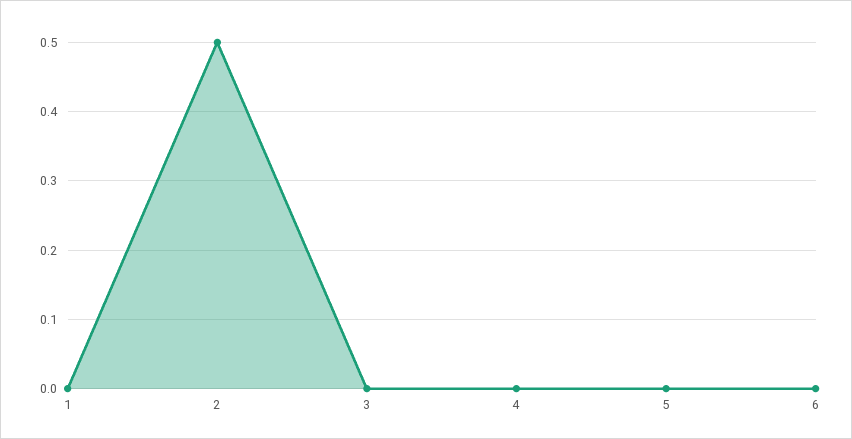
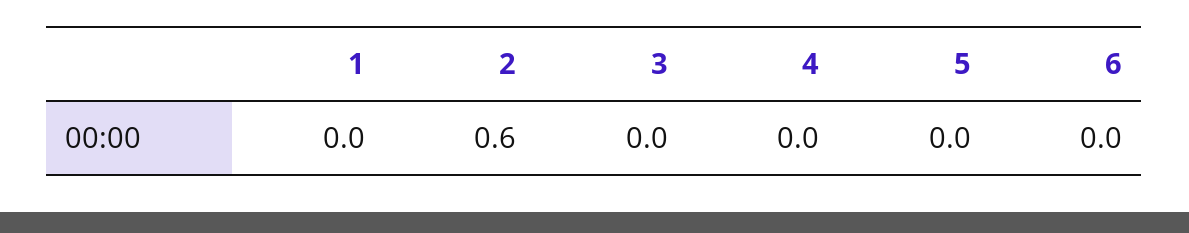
  {
    "1": 0,
-   "2": 0.5,
+   "2": 0.6,
    "3": 0,
    "4": 0,
    "5": 0,
    "6": 0
  }

